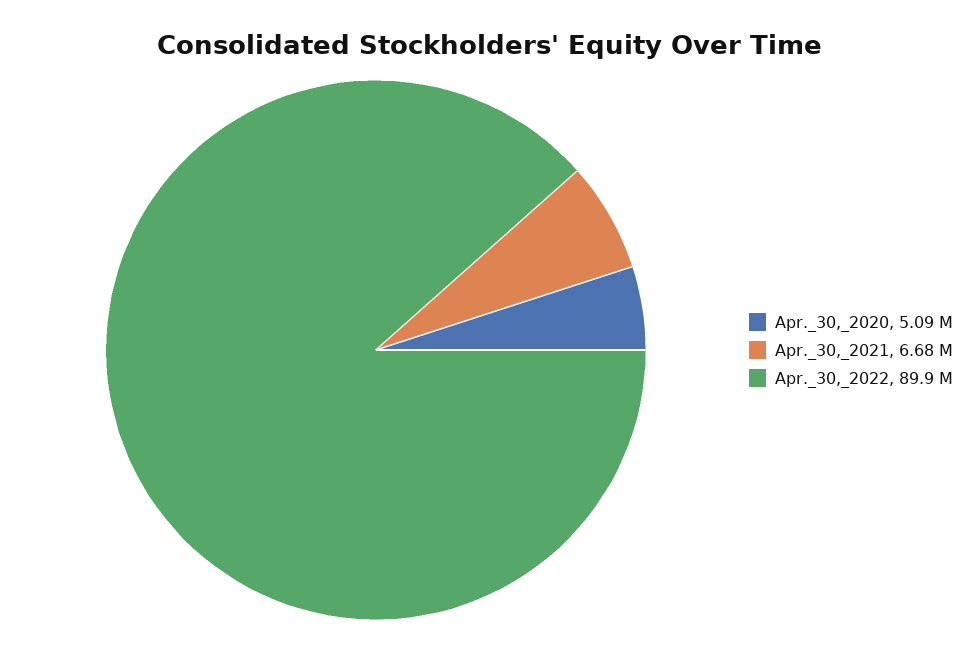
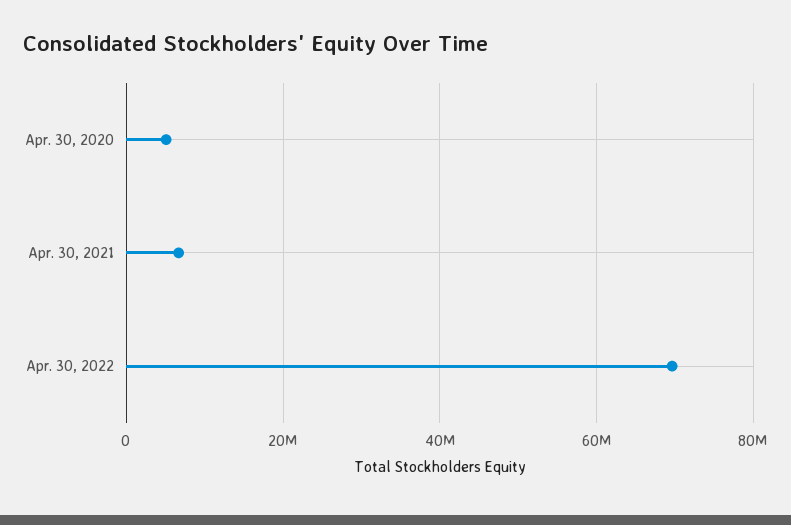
  {
    "Apr._30,_2020": 5090000,
    "Apr._30,_2021": 6680000,
-   "Apr._30,_2022": 89900000
+   "Apr._30,_2022": 70000000
  }

